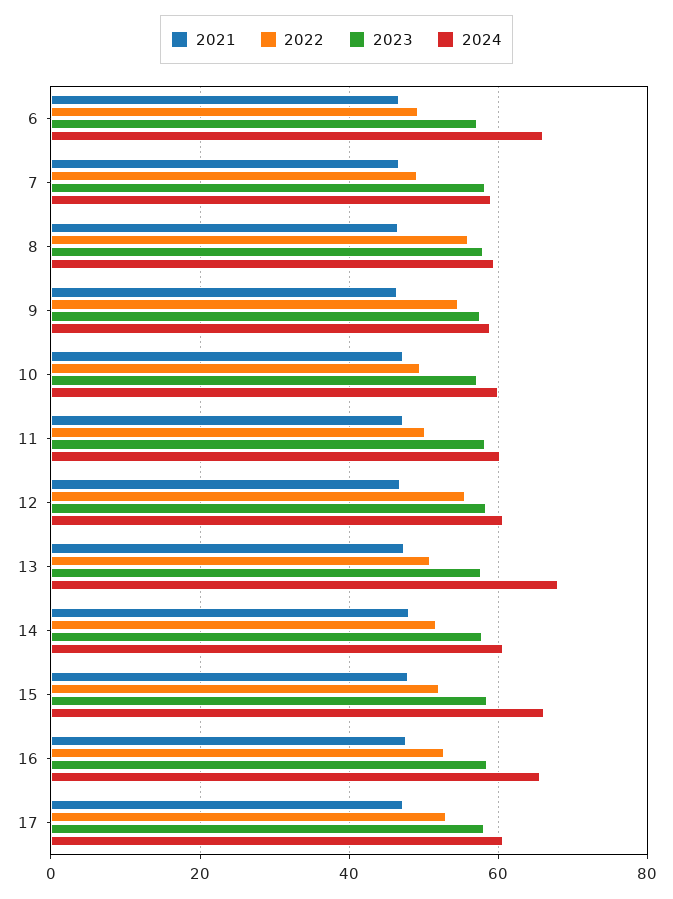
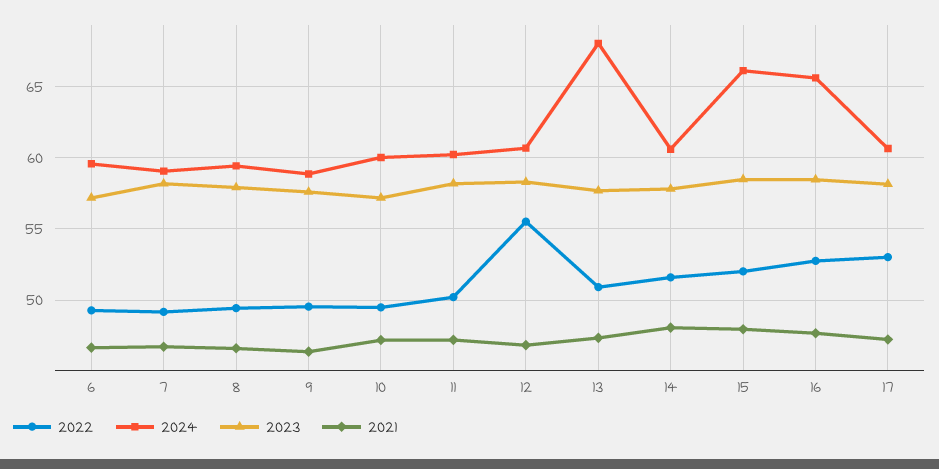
  {
    "2021": {
      "6": 46.5,
      "7": 46.5,
      "8": 46.5,
      "9": 46.5,
      "10": 47,
      "11": 47,
      "12": 47,
      "13": 47.5,
      "14": 48,
      "15": 48,
      "16": 47.5,
      "17": 47
    },
    "2022": {
      "6": 49.5,
      "7": 49,
-     "8": 56,
+     "8": 49.5,
-     "9": 54,
+     "9": 49.5,
      "10": 49.5,
      "11": 50,
      "12": 55.5,
      "13": 51,
      "14": 51.5,
      "15": 52,
      "16": 53,
      "17": 53
    },
    "2023": {
      "6": 57,
      "7": 58,
      "8": 58,
      "9": 57.5,
      "10": 57,
      "11": 58,
      "12": 58.5,
      "13": 57.5,
      "14": 58,
      "15": 58.5,
      "16": 58.5,
      "17": 58
    },
    "2024": {
-     "6": 66,
+     "6": 59.5,
      "7": 59,
      "8": 59.5,
      "9": 59,
      "10": 60,
      "11": 60,
      "12": 60.5,
      "13": 68,
      "14": 60.5,
      "15": 66,
      "16": 65.5,
      "17": 60.5
    }
  }

